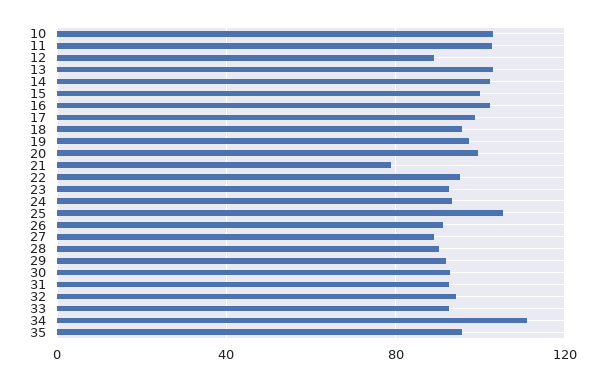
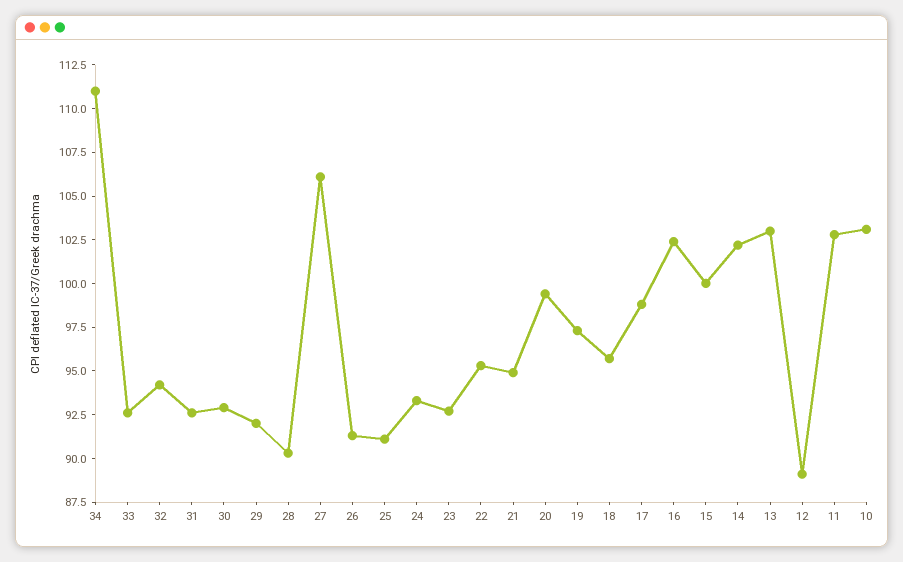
  {
    "10": 103,
    "11": 103,
    "12": 89,
    "13": 103,
    "14": 102,
    "15": 100,
    "16": 102.5,
    "17": 99,
    "18": 95.5,
    "19": 97.5,
    "20": 99.5,
-   "21": 80,
+   "21": 95,
    "22": 95.5,
    "23": 92.5,
    "24": 93.5,
-   "25": 105,
+   "25": 91,
    "26": 91.5,
-   "27": 90,
+   "27": 106,
    "28": 90.5,
    "29": 92,
    "30": 93,
    "31": 92.5,
    "32": 94,
    "33": 92.5,
-   "34": 111,
+   "34": 111
-   "35": 95
  }

